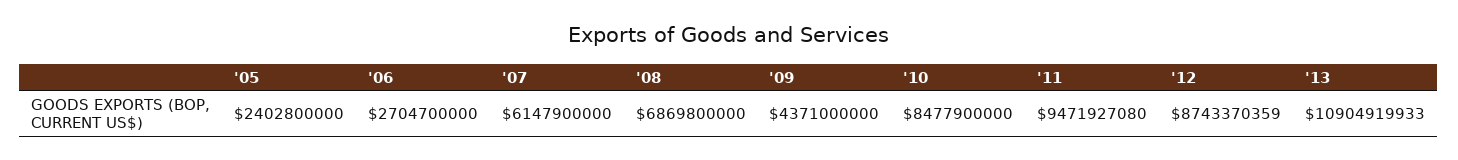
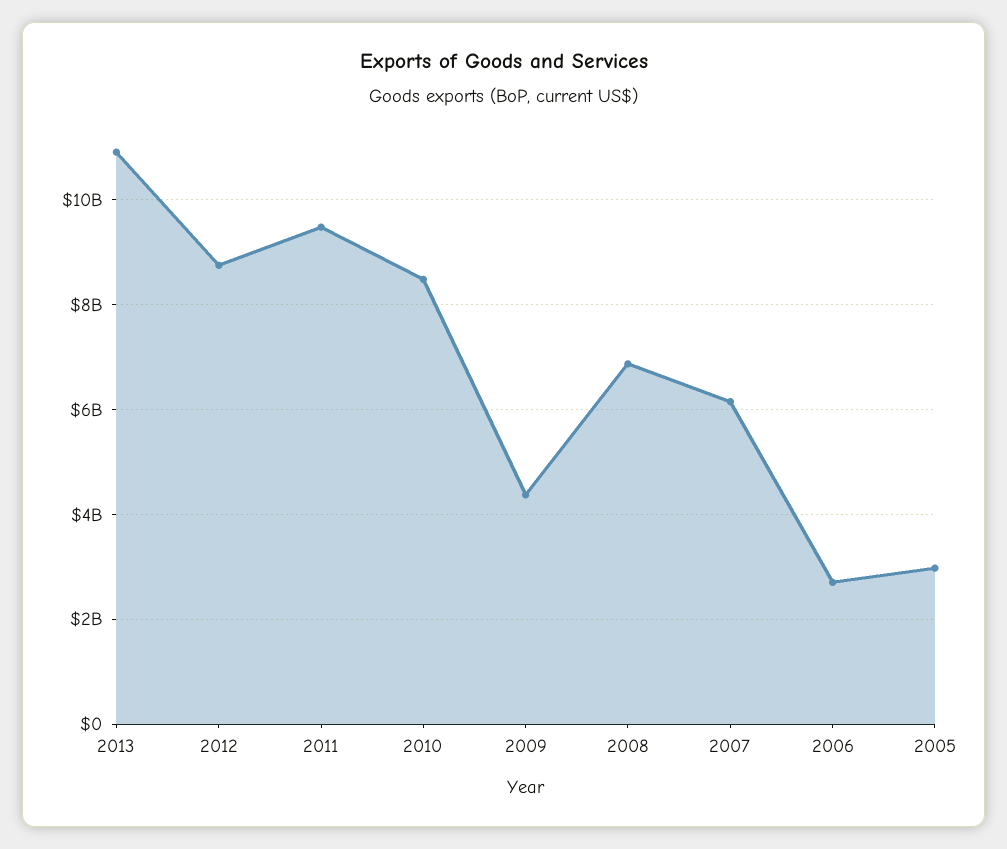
  {
-   "'05": 2402800000,
+   "'05": 3000000000,
    "'06": 2704700000,
    "'07": 6147900000,
    "'08": 6869800000,
    "'09": 4371000000,
    "'10": 8477900000,
    "'11": 9471927080,
    "'12": 8743370359,
    "'13": 10904919933
  }

